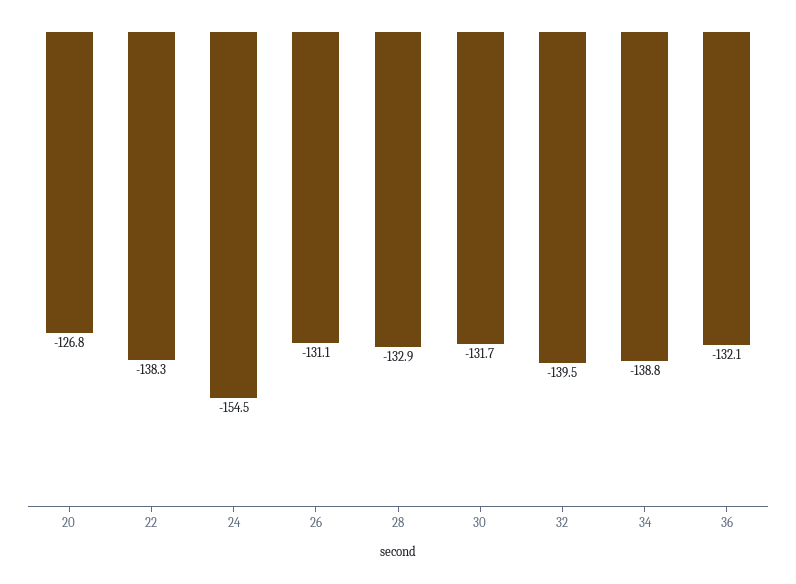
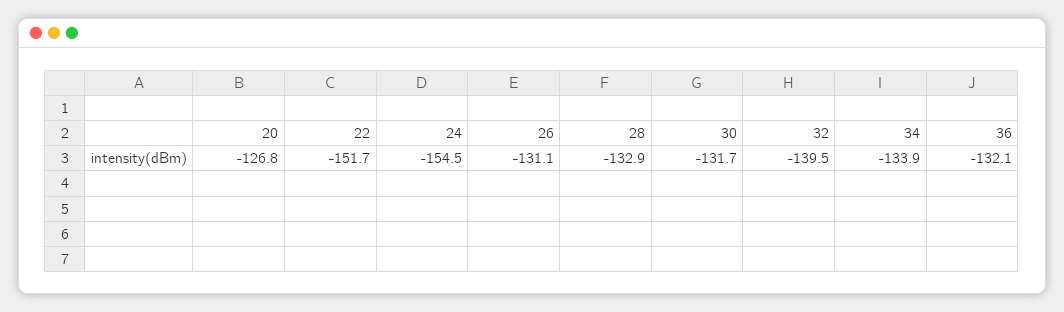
  {
    "20": -126.8,
-   "22": -138.3,
+   "22": -151.7,
    "24": -154.5,
    "26": -131.1,
    "28": -132.9,
    "30": -131.7,
    "32": -139.5,
-   "34": -138.8,
+   "34": -133.9,
    "36": -132.1
  }

